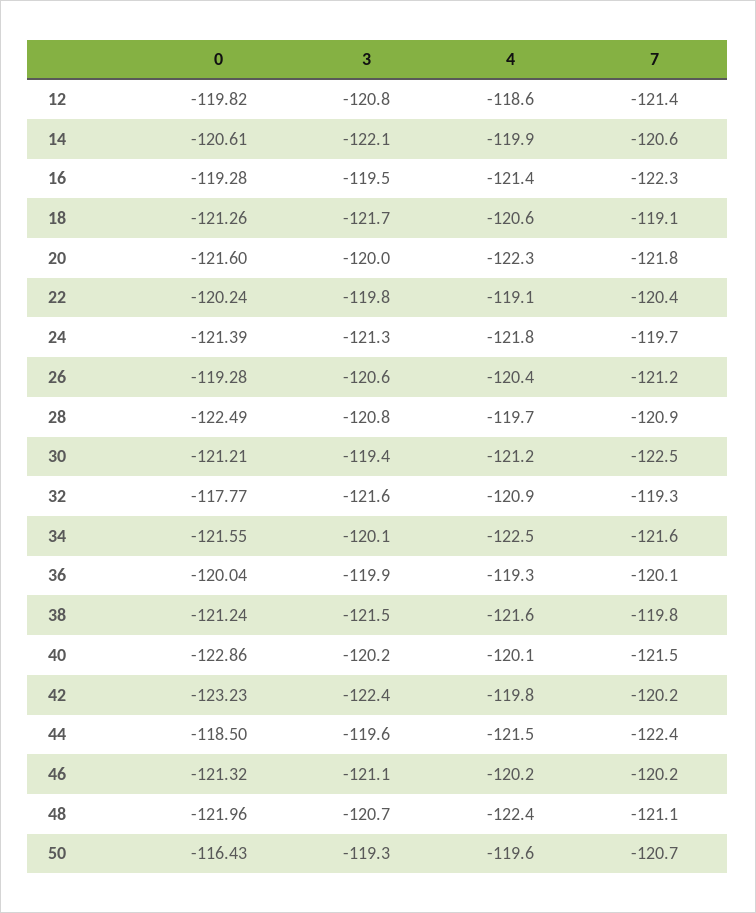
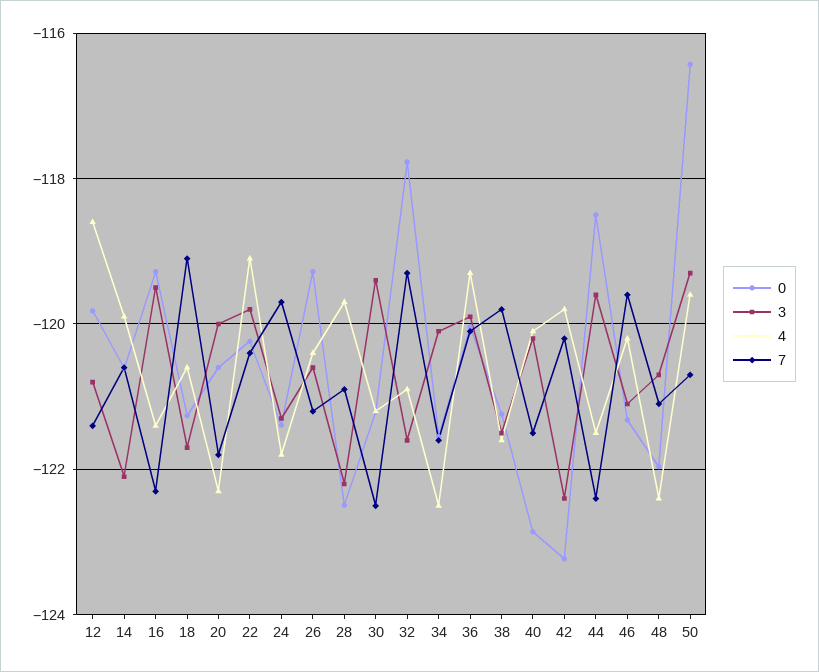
  {
    "0": {
      "12": -119.82,
      "14": -120.61,
      "16": -119.28,
      "18": -121.26,
-     "20": -121.6,
+     "20": -120.6,
      "22": -120.24,
      "24": -121.39,
      "26": -119.28,
      "28": -122.49,
      "30": -121.21,
      "32": -117.77,
      "34": -121.55,
      "36": -120.04,
      "38": -121.24,
      "40": -122.86,
      "42": -123.23,
      "44": -118.5,
      "46": -121.32,
      "48": -121.96,
      "50": -116.43
    },
    "3": {
      "12": -120.8,
      "14": -122.1,
      "16": -119.5,
      "18": -121.7,
      "20": -120,
      "22": -119.8,
      "24": -121.3,
      "26": -120.6,
-     "28": -120.8,
+     "28": -122.2,
      "30": -119.4,
      "32": -121.6,
      "34": -120.1,
      "36": -119.9,
      "38": -121.5,
      "40": -120.2,
      "42": -122.4,
      "44": -119.6,
      "46": -121.1,
      "48": -120.7,
      "50": -119.3
    },
    "4": {
      "12": -118.6,
      "14": -119.9,
      "16": -121.4,
      "18": -120.6,
      "20": -122.3,
      "22": -119.1,
      "24": -121.8,
      "26": -120.4,
      "28": -119.7,
      "30": -121.2,
      "32": -120.9,
      "34": -122.5,
      "36": -119.3,
      "38": -121.6,
      "40": -120.1,
      "42": -119.8,
      "44": -121.5,
      "46": -120.2,
      "48": -122.4,
      "50": -119.6
    },
    "7": {
      "12": -121.4,
      "14": -120.6,
      "16": -122.3,
      "18": -119.1,
      "20": -121.8,
      "22": -120.4,
      "24": -119.7,
      "26": -121.2,
      "28": -120.9,
      "30": -122.5,
      "32": -119.3,
      "34": -121.6,
      "36": -120.1,
      "38": -119.8,
      "40": -121.5,
      "42": -120.2,
      "44": -122.4,
-     "46": -120.2,
+     "46": -119.6,
      "48": -121.1,
      "50": -120.7
    }
  }

